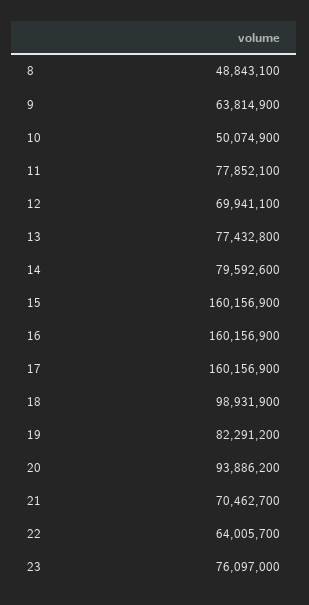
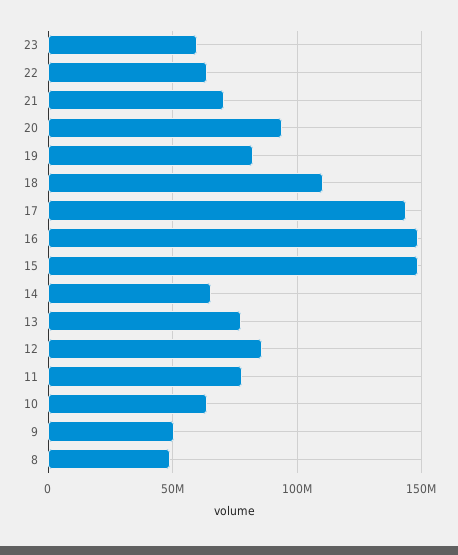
  {
    "8": 48843100,
-   "9": 63814900,
+   "9": 50000000,
-   "10": 50074900,
+   "10": 65000000,
    "11": 77852100,
-   "12": 69941100,
+   "12": 85000000,
    "13": 77432800,
-   "14": 79592600,
+   "14": 65000000,
-   "15": 160156900,
+   "15": 150000000,
-   "16": 160156900,
+   "16": 150000000,
-   "17": 160156900,
+   "17": 145000000,
-   "18": 98931900,
+   "18": 110000000,
    "19": 82291200,
    "20": 93886200,
    "21": 70462700,
    "22": 64005700,
-   "23": 76097000
+   "23": 60000000
  }

